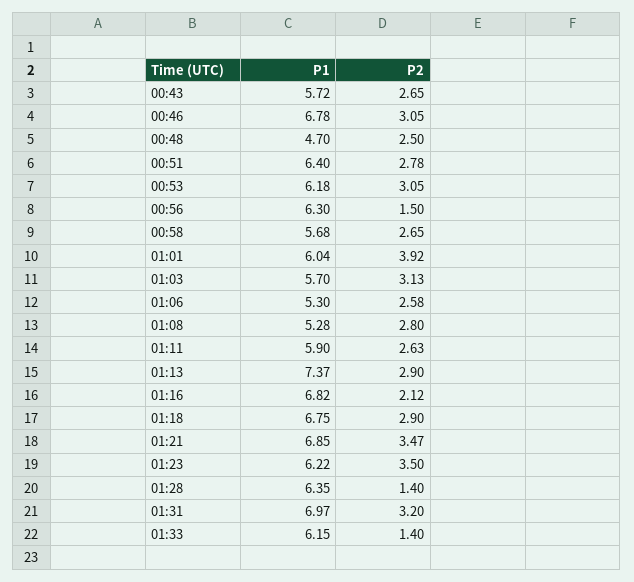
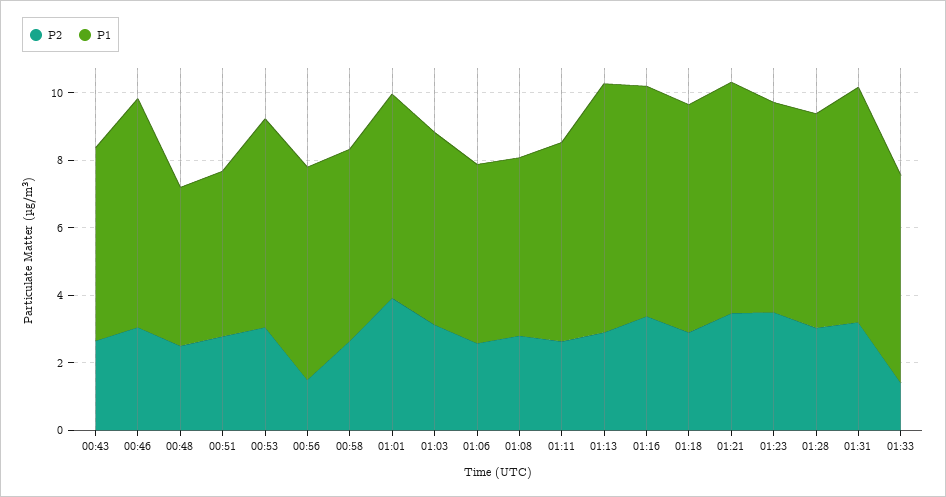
  {
    "P1": {
      "00:43": 5.72,
      "00:46": 6.78,
      "00:48": 4.7,
-     "00:51": 6.4,
+     "00:51": 5,
      "00:53": 6.18,
      "00:56": 6.3,
      "00:58": 5.68,
      "01:01": 6.04,
      "01:03": 5.7,
      "01:06": 5.3,
      "01:08": 5.28,
      "01:11": 5.9,
      "01:13": 7.37,
      "01:16": 6.82,
      "01:18": 6.75,
      "01:21": 6.85,
      "01:23": 6.22,
      "01:28": 6.35,
      "01:31": 6.97,
      "01:33": 6.15
    },
    "P2": {
      "00:43": 2.65,
      "00:46": 3.05,
      "00:48": 2.5,
      "00:51": 2.78,
      "00:53": 3.05,
      "00:56": 1.5,
      "00:58": 2.65,
      "01:01": 3.92,
      "01:03": 3.13,
      "01:06": 2.58,
      "01:08": 2.8,
      "01:11": 2.63,
      "01:13": 2.9,
-     "01:16": 2.12,
+     "01:16": 3.5,
      "01:18": 2.9,
      "01:21": 3.47,
      "01:23": 3.5,
-     "01:28": 1.4,
+     "01:28": 3,
      "01:31": 3.2,
      "01:33": 1.4
    }
  }

